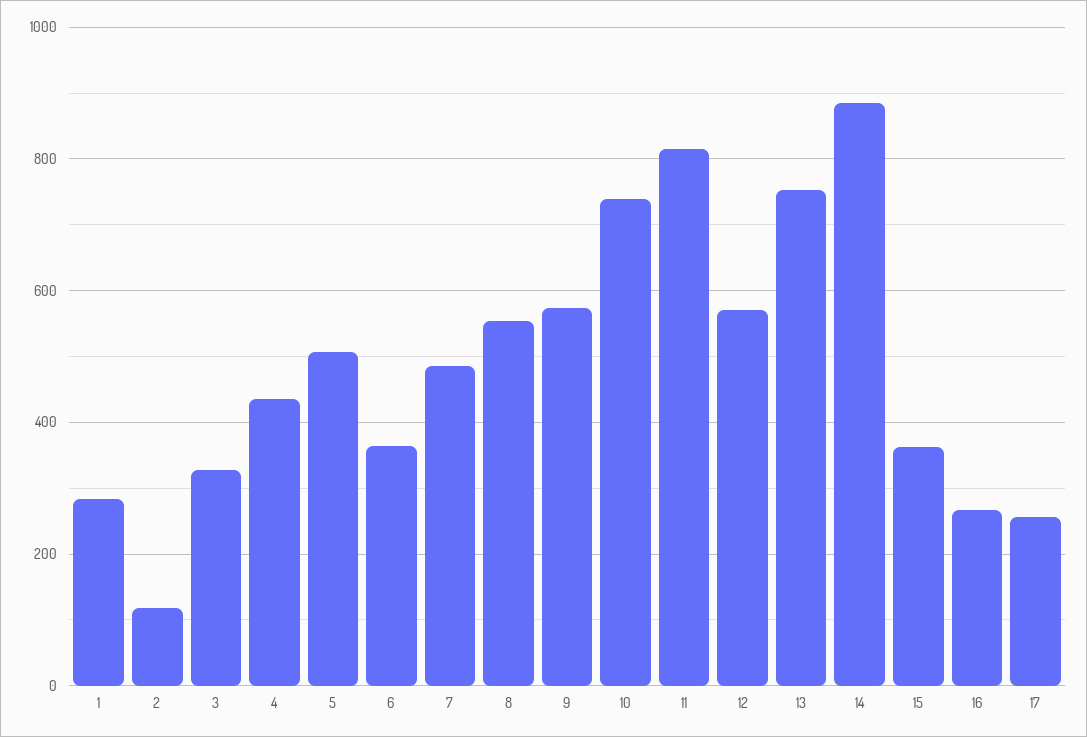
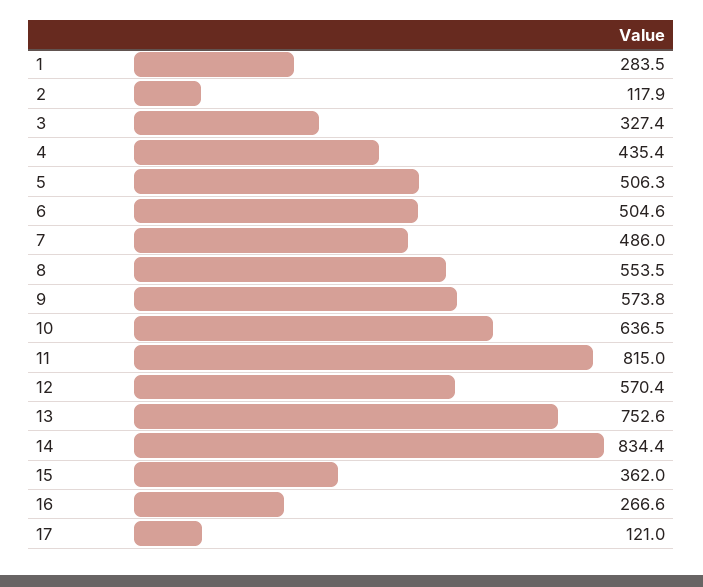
  {
    "1": 283.5,
    "2": 117.9,
    "3": 327.4,
    "4": 435.4,
    "5": 506.3,
-   "6": 360,
+   "6": 504.6,
    "7": 486,
    "8": 553.5,
    "9": 573.8,
-   "10": 740,
+   "10": 636.5,
    "11": 815,
    "12": 570.4,
    "13": 752.6,
-   "14": 880,
+   "14": 834.4,
    "15": 362,
    "16": 266.6,
-   "17": 260
+   "17": 121
  }

